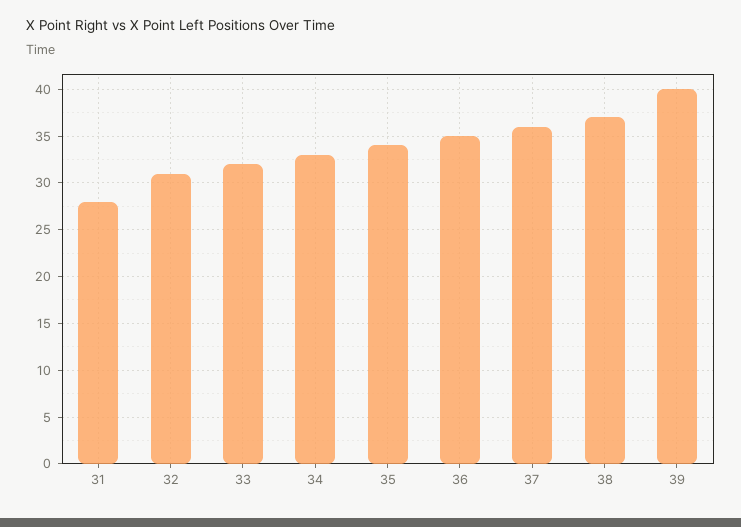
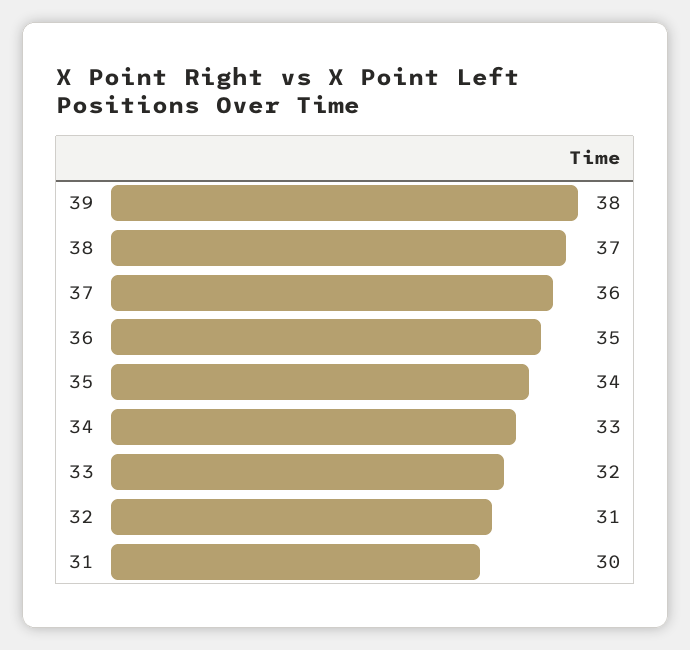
  {
-   "31": 28,
+   "31": 30,
    "32": 31,
    "33": 32,
    "34": 33,
    "35": 34,
    "36": 35,
    "37": 36,
    "38": 37,
-   "39": 40
+   "39": 38
  }

